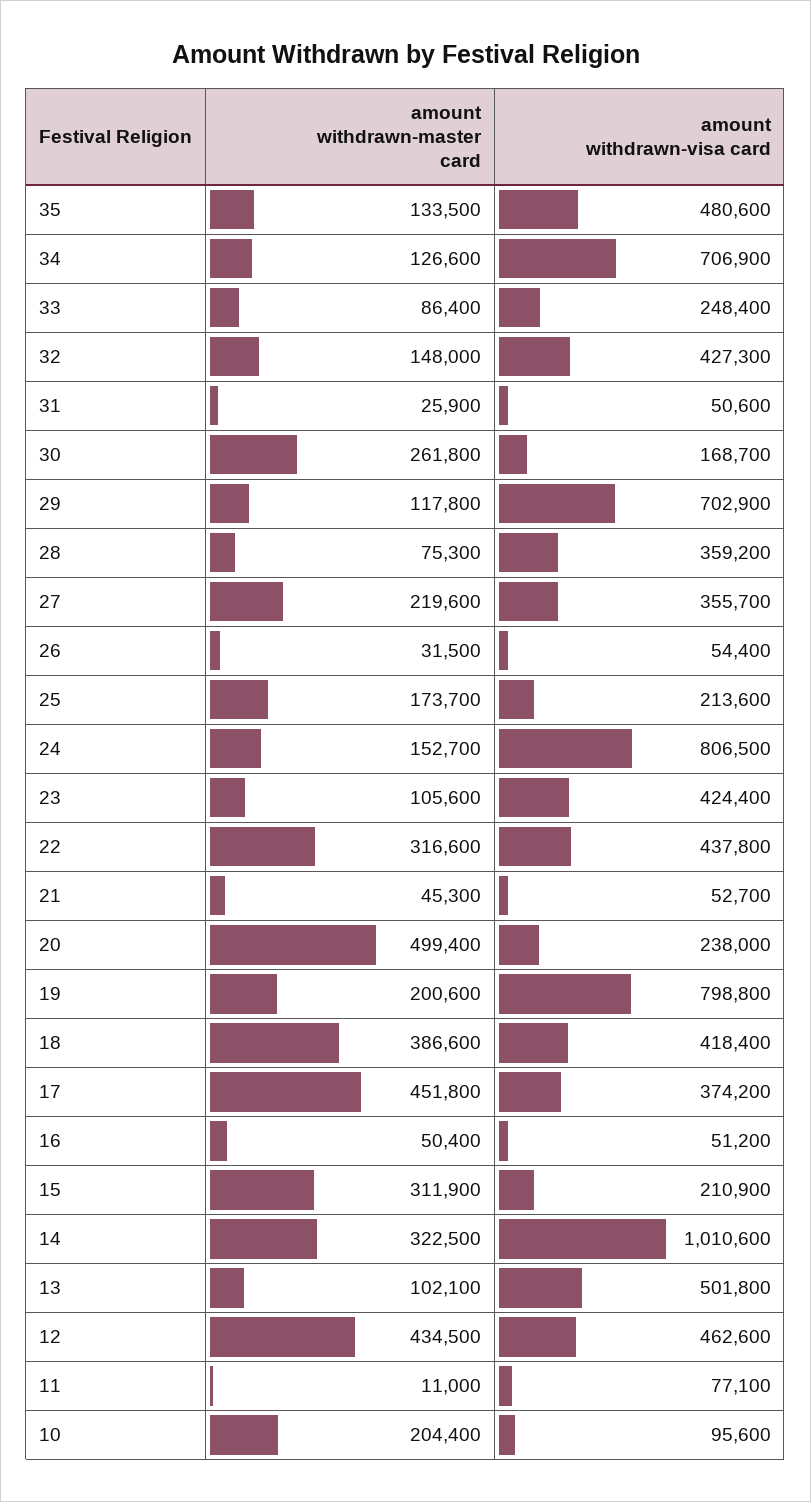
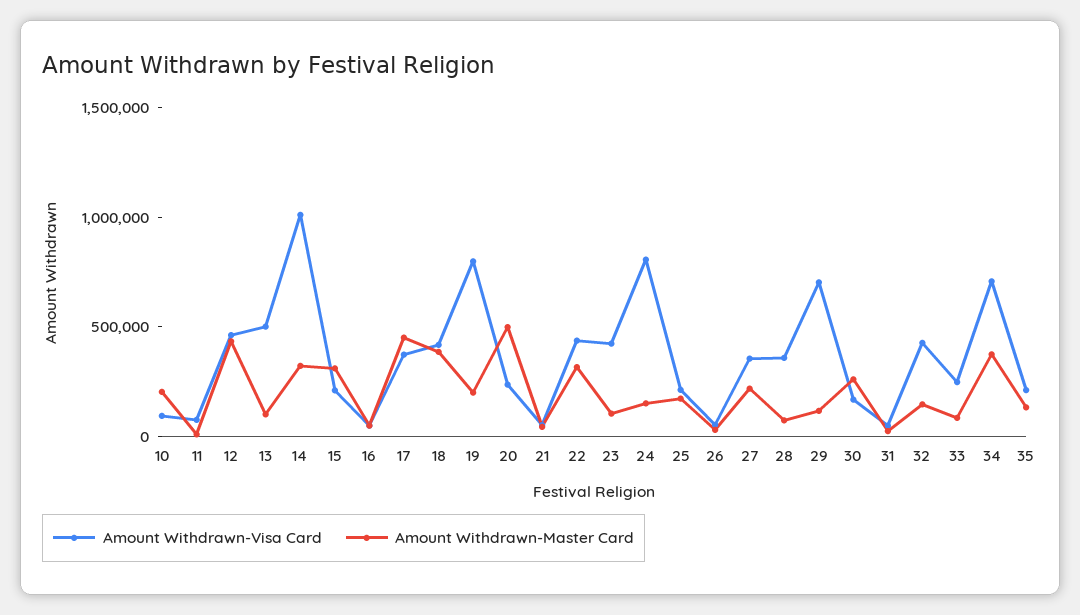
  {
    "amount withdrawn-master card": {
      "35": 133500,
-     "34": 126600,
+     "34": 400000,
      "33": 86400,
      "32": 148000,
      "31": 25900,
      "30": 261800,
      "29": 117800,
      "28": 75300,
      "27": 219600,
      "26": 31500,
      "25": 173700,
      "24": 152700,
      "23": 105600,
      "22": 316600,
      "21": 45300,
      "20": 499400,
      "19": 200600,
      "18": 386600,
      "17": 451800,
      "16": 50400,
      "15": 311900,
      "14": 322500,
      "13": 102100,
      "12": 434500,
      "11": 11000,
      "10": 204400
    },
    "amount withdrawn-visa card": {
-     "35": 480600,
+     "35": 200000,
      "34": 706900,
      "33": 248400,
      "32": 427300,
      "31": 50600,
      "30": 168700,
      "29": 702900,
      "28": 359200,
      "27": 355700,
      "26": 54400,
      "25": 213600,
      "24": 806500,
      "23": 424400,
      "22": 437800,
      "21": 52700,
      "20": 238000,
      "19": 798800,
      "18": 418400,
      "17": 374200,
      "16": 51200,
      "15": 210900,
      "14": 1010600,
      "13": 501800,
      "12": 462600,
      "11": 77100,
      "10": 95600
    }
  }

